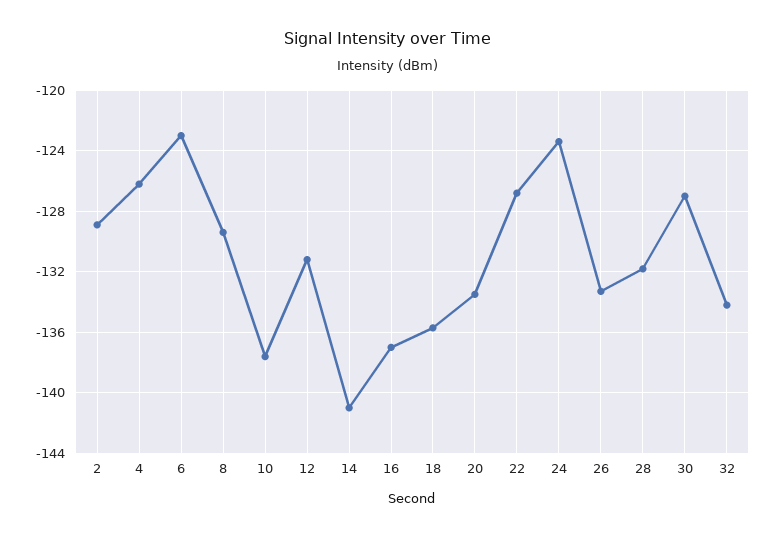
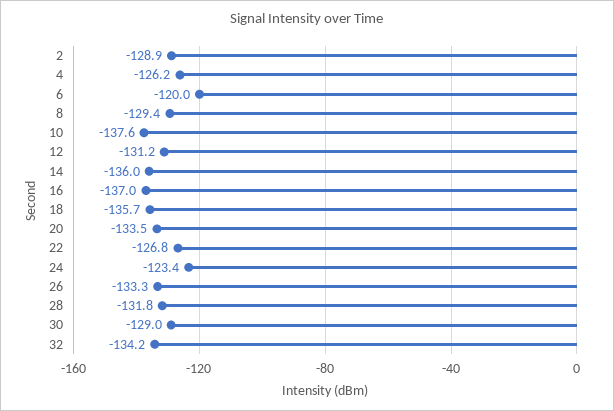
  {
    "2": -128.9,
    "4": -126.2,
-   "6": -123,
+   "6": -120,
    "8": -129.4,
    "10": -137.6,
    "12": -131.2,
-   "14": -141,
+   "14": -136,
    "16": -137,
    "18": -135.7,
    "20": -133.5,
    "22": -126.8,
    "24": -123.4,
    "26": -133.3,
    "28": -131.8,
-   "30": -127,
+   "30": -129,
    "32": -134.2
  }

